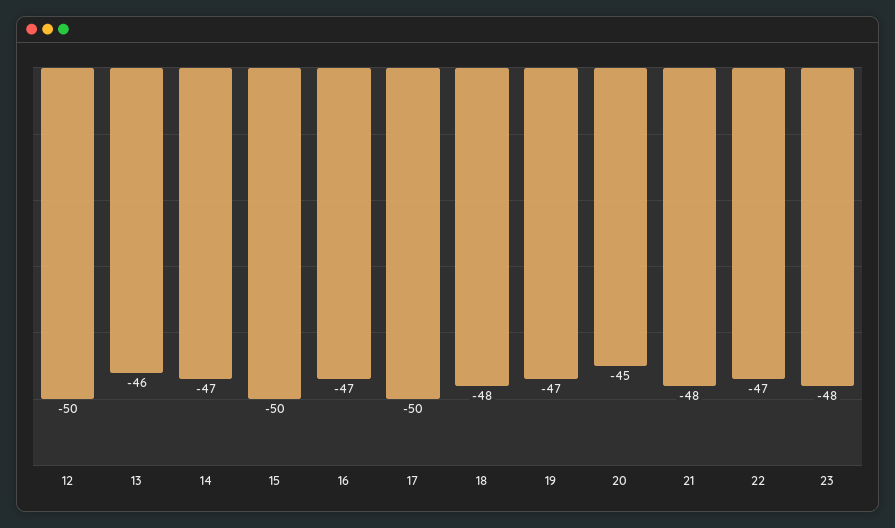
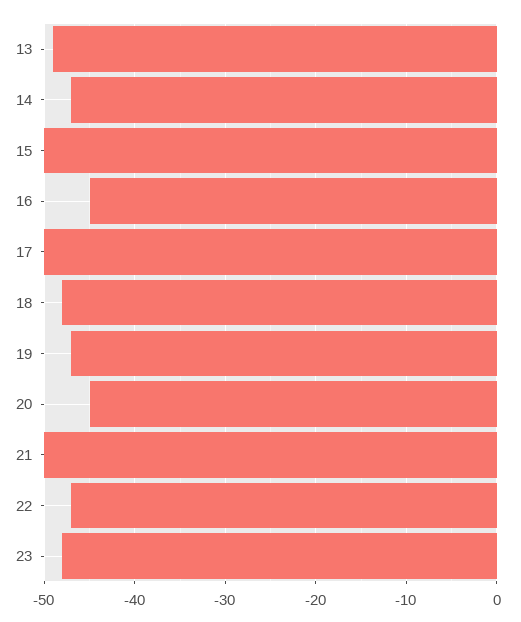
  {
-   "12": -50,
-   "13": -46,
+   "13": -49,
    "14": -47,
    "15": -50,
-   "16": -47,
+   "16": -45,
    "17": -50,
    "18": -48,
    "19": -47,
    "20": -45,
-   "21": -48,
+   "21": -50,
    "22": -47,
    "23": -48
  }

